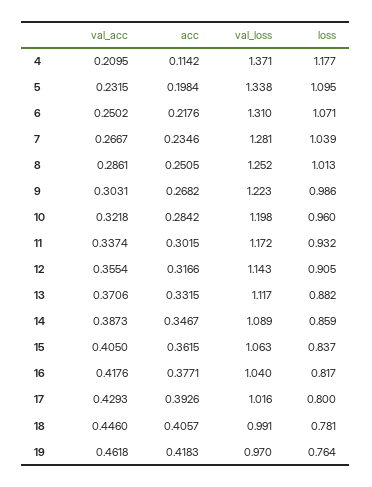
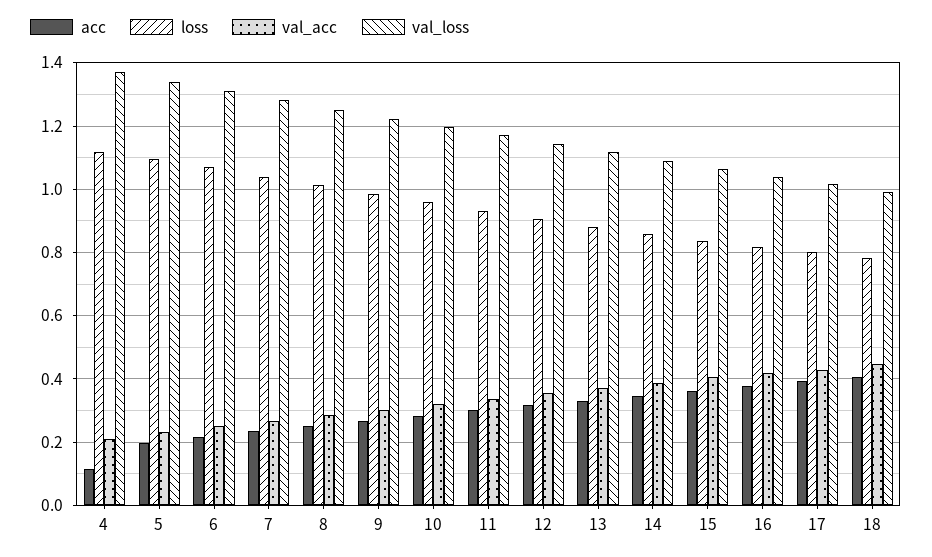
  {
    "val_acc": {
      "4": 0.2095,
      "5": 0.2315,
      "6": 0.2502,
      "7": 0.2667,
      "8": 0.2861,
      "9": 0.3031,
      "10": 0.3218,
      "11": 0.3374,
      "12": 0.3554,
      "13": 0.3706,
      "14": 0.3873,
      "15": 0.405,
      "16": 0.4176,
      "17": 0.4293,
-     "18": 0.446,
+     "18": 0.446
-     "19": 0.4618
    },
    "acc": {
      "4": 0.1142,
      "5": 0.1984,
      "6": 0.2176,
      "7": 0.2346,
      "8": 0.2505,
      "9": 0.2682,
      "10": 0.2842,
      "11": 0.3015,
      "12": 0.3166,
      "13": 0.3315,
      "14": 0.3467,
      "15": 0.3615,
      "16": 0.3771,
      "17": 0.3926,
-     "18": 0.4057,
+     "18": 0.4057
-     "19": 0.4183
    },
    "val_loss": {
      "4": 1.371,
      "5": 1.338,
      "6": 1.31,
      "7": 1.281,
      "8": 1.252,
      "9": 1.223,
      "10": 1.198,
      "11": 1.172,
      "12": 1.143,
      "13": 1.117,
      "14": 1.089,
      "15": 1.063,
      "16": 1.04,
      "17": 1.016,
-     "18": 0.991,
+     "18": 0.991
-     "19": 0.97
    },
    "loss": {
-     "4": 1.177,
+     "4": 1.12,
      "5": 1.095,
      "6": 1.071,
      "7": 1.039,
      "8": 1.013,
      "9": 0.986,
      "10": 0.96,
      "11": 0.932,
      "12": 0.905,
      "13": 0.882,
      "14": 0.859,
      "15": 0.837,
      "16": 0.817,
      "17": 0.8,
-     "18": 0.781,
+     "18": 0.781
-     "19": 0.764
    }
  }

